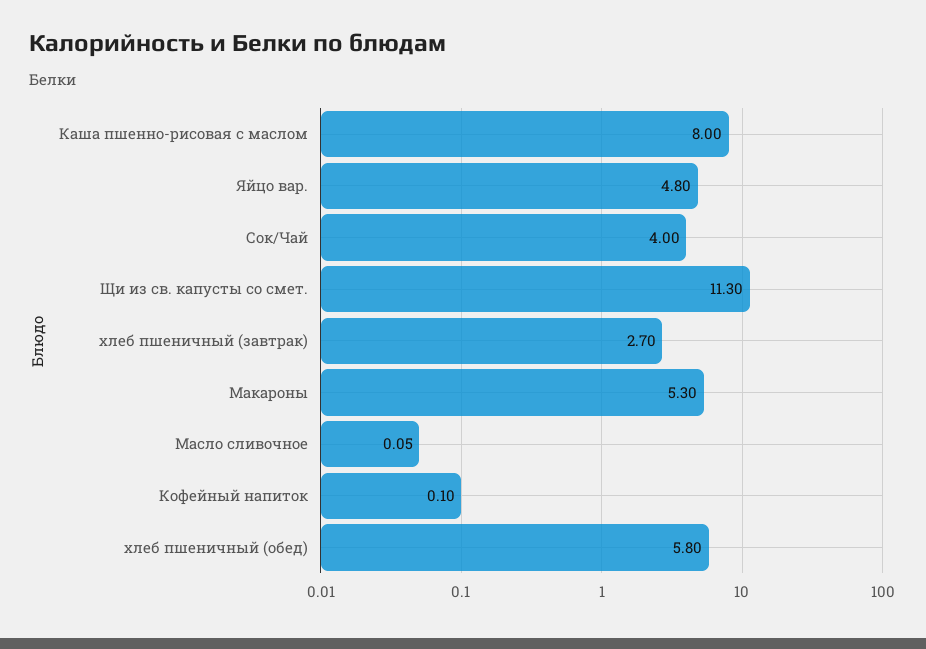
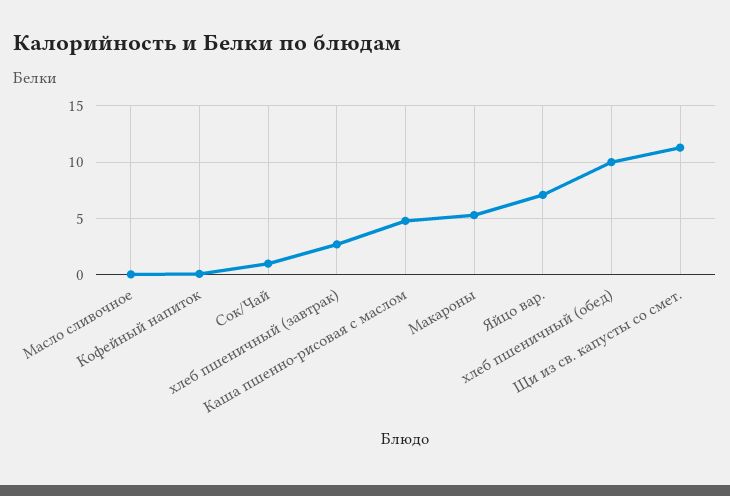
  {
-   "Каша пшенно-рисовая с маслом": 8,
+   "Каша пшенно-рисовая с маслом": 5,
-   "Яйцо вар.": 4.8,
+   "Яйцо вар.": 7,
-   "Сок/Чай": 4,
+   "Сок/Чай": 1,
    "Щи из св. капусты со смет.": 11.3,
    "хлеб пшеничный (завтрак)": 2.7,
    "Макароны": 5.3,
    "Масло сливочное": 0.05,
    "Кофейный напиток": 0.1,
-   "хлеб пшеничный (обед)": 5.8
+   "хлеб пшеничный (обед)": 10
  }

